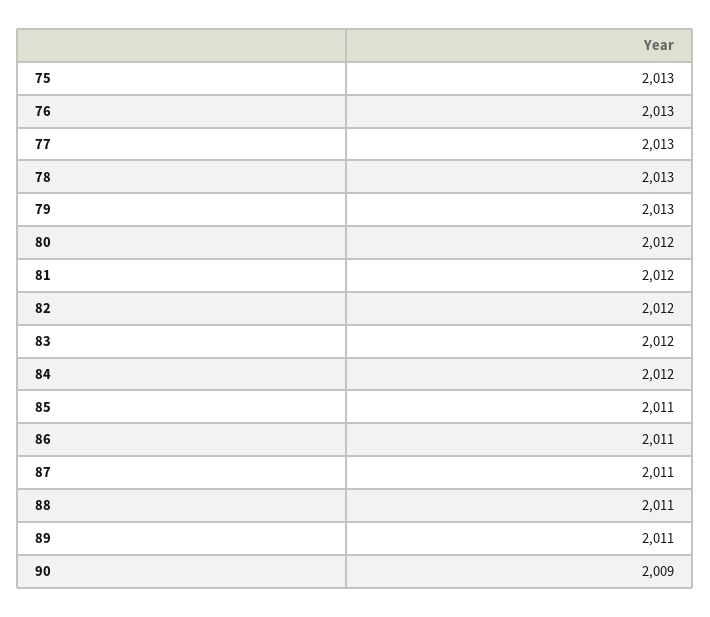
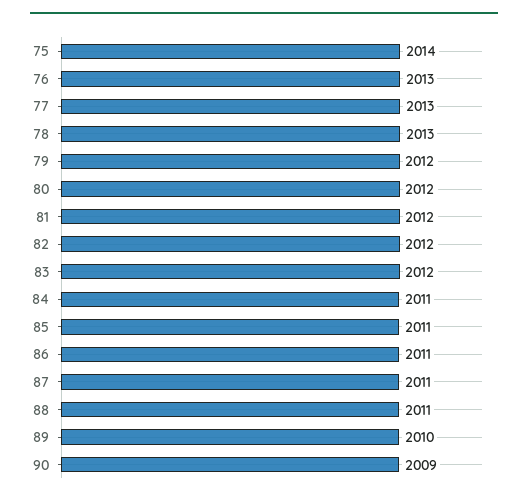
  {
-   "75": 2013,
+   "75": 2014,
    "76": 2013,
    "77": 2013,
    "78": 2013,
-   "79": 2013,
+   "79": 2012,
    "80": 2012,
    "81": 2012,
    "82": 2012,
    "83": 2012,
-   "84": 2012,
+   "84": 2011,
    "85": 2011,
    "86": 2011,
    "87": 2011,
    "88": 2011,
-   "89": 2011,
+   "89": 2010,
    "90": 2009
  }

